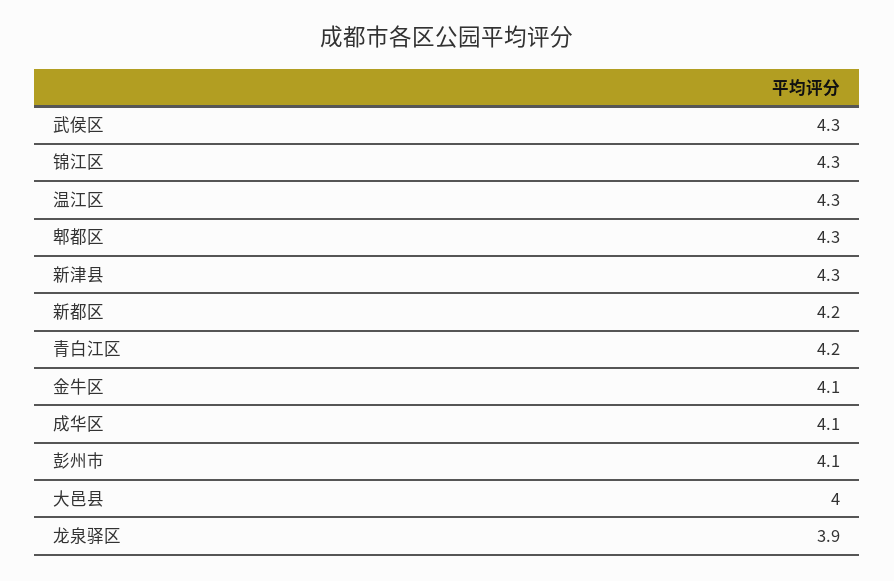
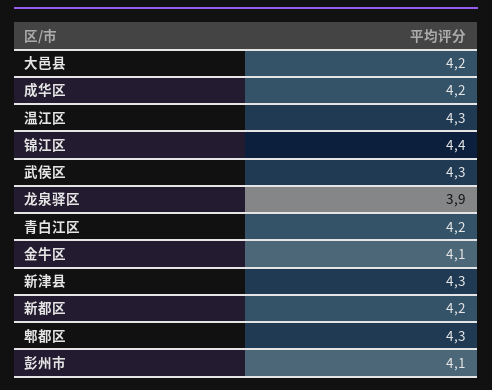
  {
    "武侯区": 4.3,
-   "锦江区": 4.3,
+   "锦江区": 4.4,
    "温江区": 4.3,
    "郫都区": 4.3,
    "新津县": 4.3,
    "新都区": 4.2,
    "青白江区": 4.2,
    "金牛区": 4.1,
-   "成华区": 4.1,
+   "成华区": 4.2,
    "彭州市": 4.1,
-   "大邑县": 4,
+   "大邑县": 4.2,
    "龙泉驿区": 3.9
  }

